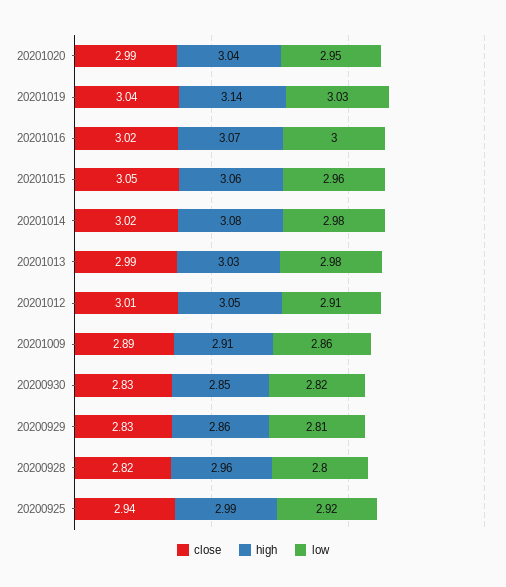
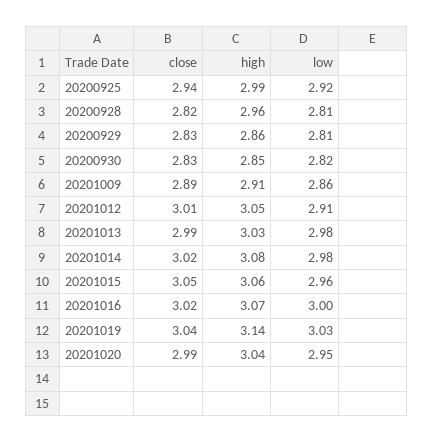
  {
    "close": {
      "20201020": 2.99,
      "20201019": 3.04,
      "20201016": 3.02,
      "20201015": 3.05,
      "20201014": 3.02,
      "20201013": 2.99,
      "20201012": 3.01,
      "20201009": 2.89,
      "20200930": 2.83,
      "20200929": 2.83,
      "20200928": 2.82,
      "20200925": 2.94
    },
    "high": {
      "20201020": 3.04,
      "20201019": 3.14,
      "20201016": 3.07,
      "20201015": 3.06,
      "20201014": 3.08,
      "20201013": 3.03,
      "20201012": 3.05,
      "20201009": 2.91,
      "20200930": 2.85,
      "20200929": 2.86,
      "20200928": 2.96,
      "20200925": 2.99
    },
    "low": {
      "20201020": 2.95,
      "20201019": 3.03,
      "20201016": 3,
      "20201015": 2.96,
      "20201014": 2.98,
      "20201013": 2.98,
      "20201012": 2.91,
      "20201009": 2.86,
      "20200930": 2.82,
      "20200929": 2.81,
-     "20200928": 2.8,
+     "20200928": 2.81,
      "20200925": 2.92
    }
  }

